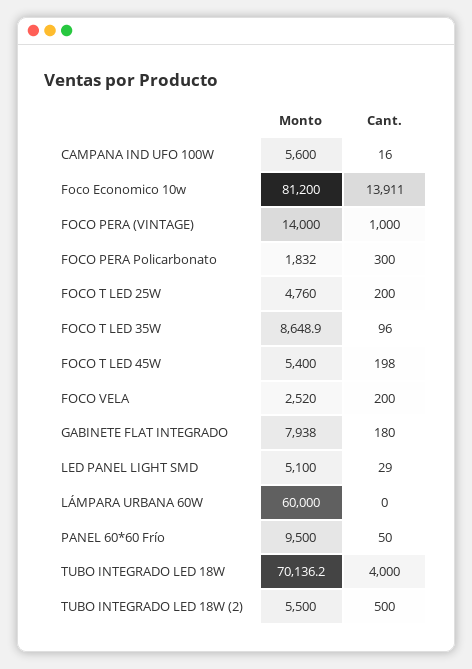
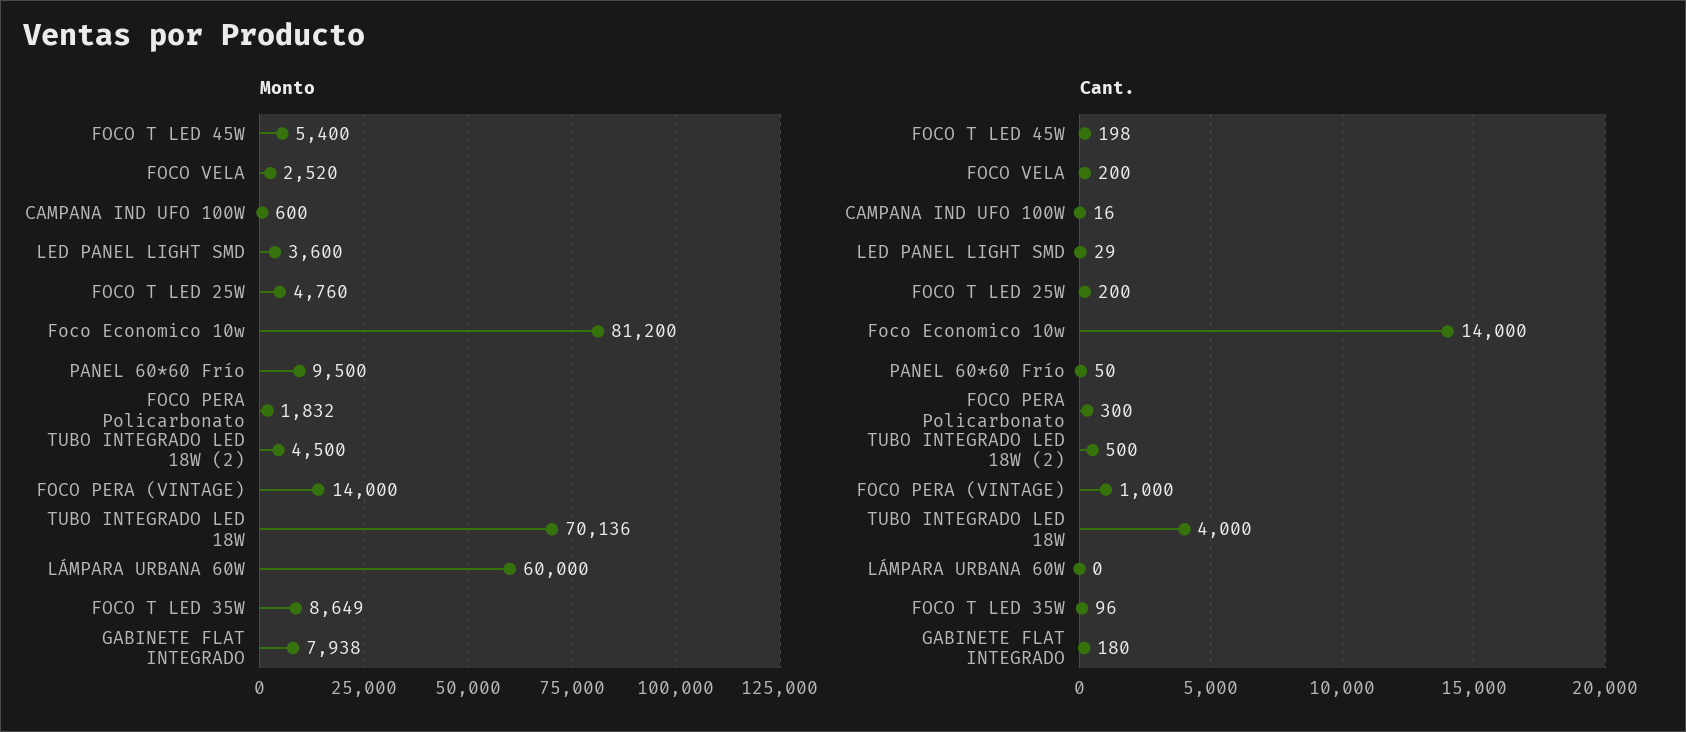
  {
    "Monto": {
-     "CAMPANA IND UFO 100W": 5600,
+     "CAMPANA IND UFO 100W": 600,
      "Foco Economico 10w": 81200,
      "FOCO PERA (VINTAGE)": 14000,
      "FOCO PERA Policarbonato": 1832,
      "FOCO T LED 25W": 4760,
      "FOCO T LED 35W": 8648.9,
      "FOCO T LED 45W": 5400,
      "FOCO VELA": 2520,
      "GABINETE FLAT INTEGRADO": 7938,
-     "LED PANEL LIGHT SMD": 5100,
+     "LED PANEL LIGHT SMD": 3600,
      "LÁMPARA URBANA 60W": 60000,
      "PANEL 60*60 Frío": 9500,
      "TUBO INTEGRADO LED 18W": 70136.2,
-     "TUBO INTEGRADO LED 18W (2)": 5500
+     "TUBO INTEGRADO LED 18W (2)": 4500
    },
    "Cant.": {
      "CAMPANA IND UFO 100W": 16,
-     "Foco Economico 10w": 13911,
+     "Foco Economico 10w": 14000,
      "FOCO PERA (VINTAGE)": 1000,
      "FOCO PERA Policarbonato": 300,
      "FOCO T LED 25W": 200,
      "FOCO T LED 35W": 96,
      "FOCO T LED 45W": 198,
      "FOCO VELA": 200,
      "GABINETE FLAT INTEGRADO": 180,
      "LED PANEL LIGHT SMD": 29,
      "LÁMPARA URBANA 60W": 0,
      "PANEL 60*60 Frío": 50,
      "TUBO INTEGRADO LED 18W": 4000,
      "TUBO INTEGRADO LED 18W (2)": 500
    }
  }

